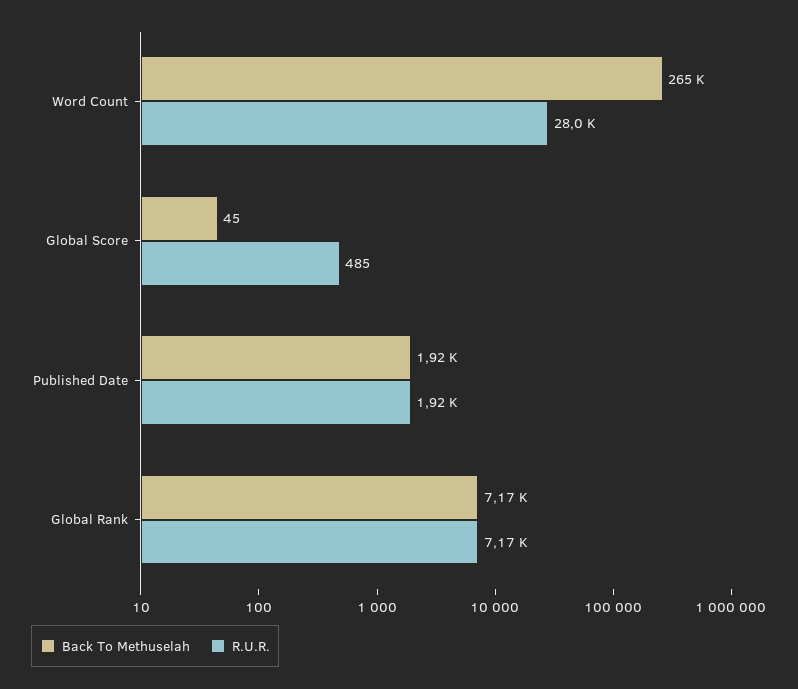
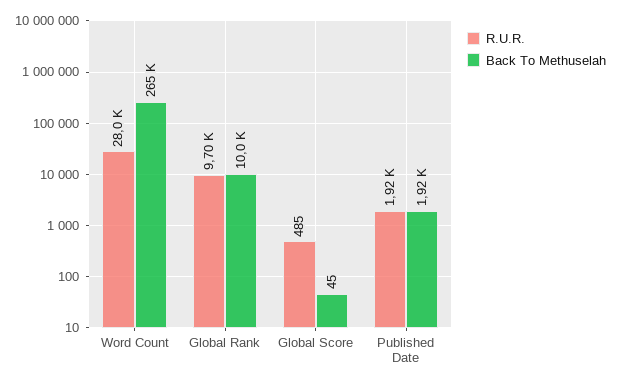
  {
    "Back To Methuselah": {
      "Word Count": 265000,
      "Global Score": 45,
      "Published Date": 1920,
-     "Global Rank": 7170
+     "Global Rank": 10000
    },
    "R.U.R.": {
      "Word Count": 28000,
      "Global Score": 485,
      "Published Date": 1920,
-     "Global Rank": 7170
+     "Global Rank": 9700
    }
  }

